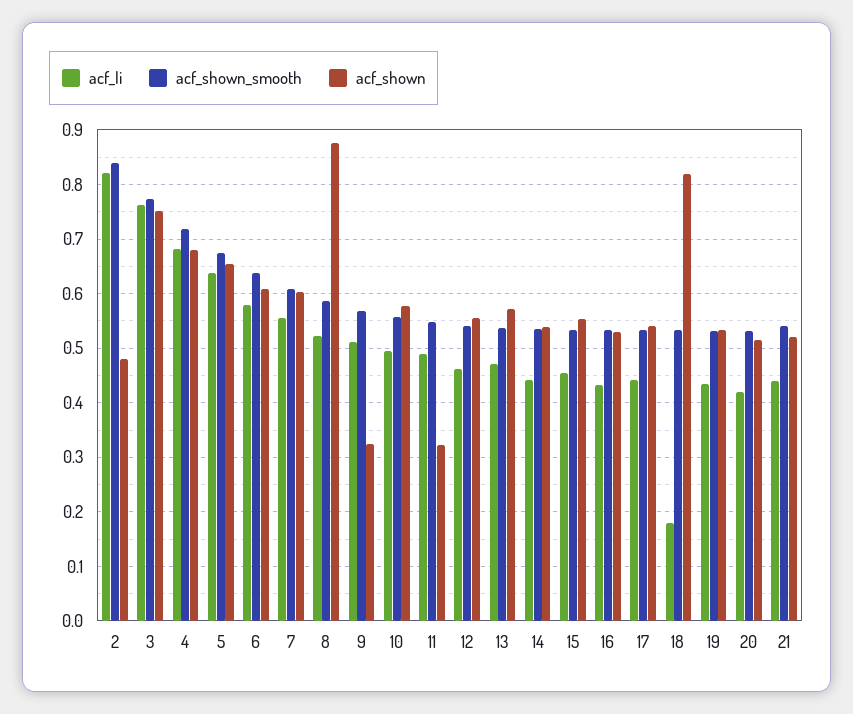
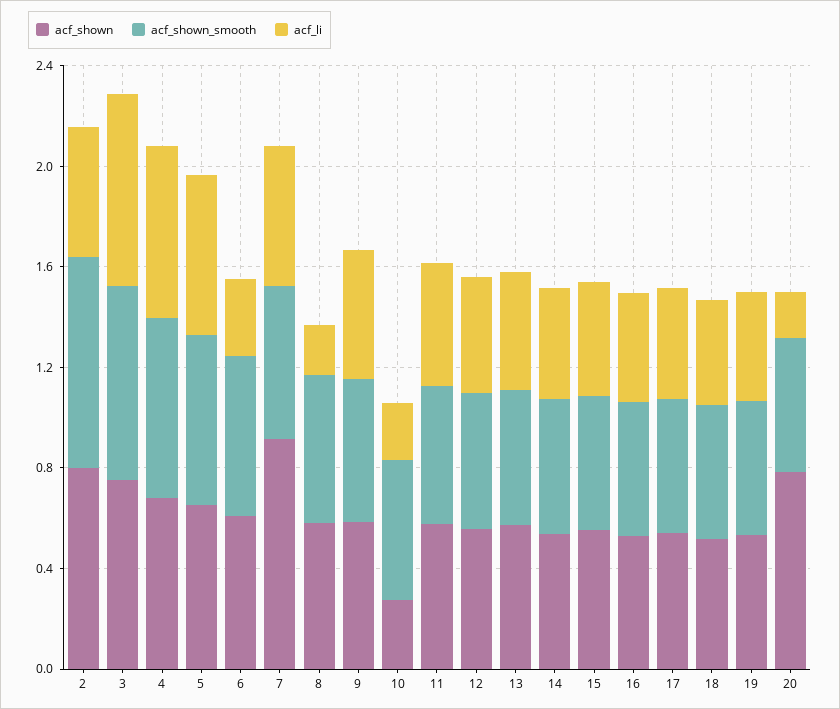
  {
    "acf_li": {
-     "2": 0.82,
+     "2": 0.5,
      "3": 0.76,
      "4": 0.68,
      "5": 0.64,
-     "6": 0.58,
+     "6": 0.3,
      "7": 0.56,
-     "8": 0.52,
+     "8": 0.2,
      "9": 0.52,
-     "10": 0.5,
+     "10": 0.2,
      "11": 0.48,
      "12": 0.46,
      "13": 0.48,
      "14": 0.44,
      "15": 0.46,
      "16": 0.44,
      "17": 0.44,
-     "18": 0.18,
+     "18": 0.4,
      "19": 0.44,
-     "20": 0.42,
+     "20": 0.2
-     "21": 0.44
    },
    "acf_shown_smooth": {
      "2": 0.84,
      "3": 0.78,
      "4": 0.72,
      "5": 0.68,
      "6": 0.64,
      "7": 0.6,
      "8": 0.58,
      "9": 0.56,
      "10": 0.56,
      "11": 0.54,
      "12": 0.54,
      "13": 0.54,
      "14": 0.54,
      "15": 0.54,
      "16": 0.54,
      "17": 0.54,
      "18": 0.54,
      "19": 0.54,
-     "20": 0.54,
+     "20": 0.54
-     "21": 0.54
    },
    "acf_shown": {
-     "2": 0.48,
+     "2": 0.8,
      "3": 0.76,
      "4": 0.68,
      "5": 0.66,
      "6": 0.6,
-     "7": 0.6,
+     "7": 0.9,
-     "8": 0.88,
+     "8": 0.6,
-     "9": 0.32,
+     "9": 0.6,
-     "10": 0.58,
+     "10": 0.3,
-     "11": 0.32,
+     "11": 0.6,
      "12": 0.56,
      "13": 0.58,
      "14": 0.54,
      "15": 0.56,
      "16": 0.52,
      "17": 0.54,
-     "18": 0.82,
+     "18": 0.5,
      "19": 0.54,
-     "20": 0.52,
+     "20": 0.8
-     "21": 0.52
    }
  }

